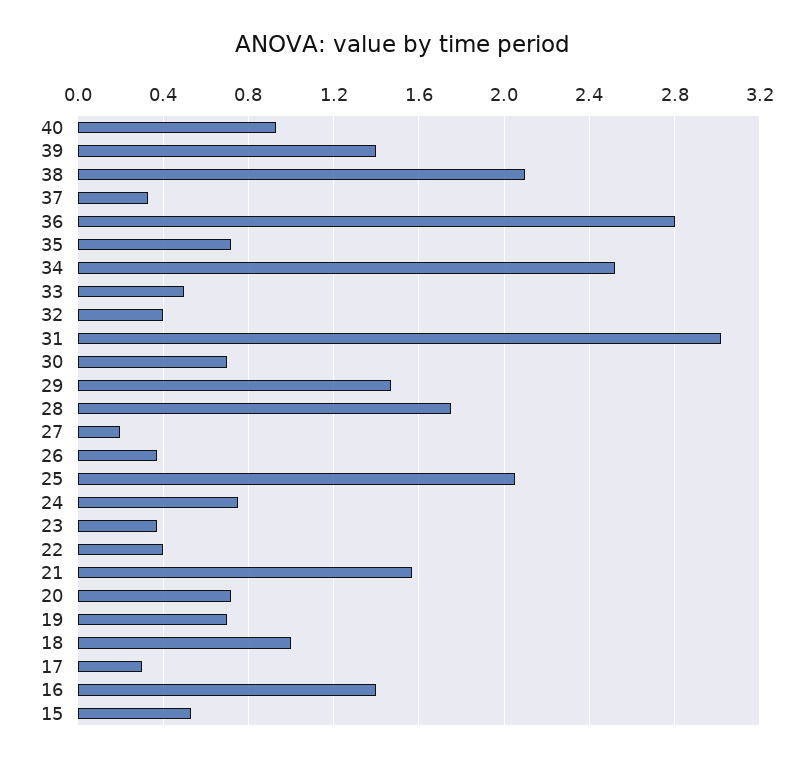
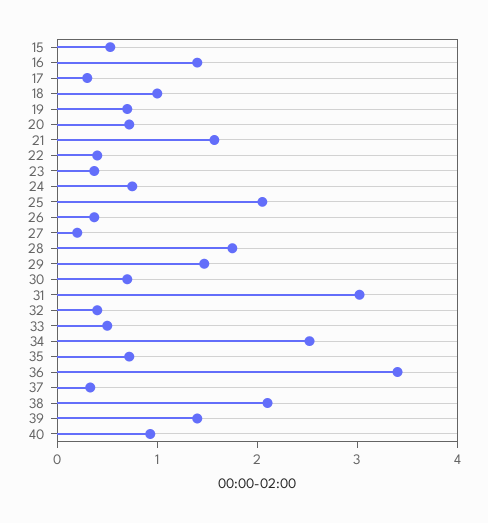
  {
    "40": 0.95,
    "39": 1.4,
    "38": 2.1,
    "37": 0.35,
-   "36": 2.8,
+   "36": 3.4,
    "35": 0.7,
    "34": 2.5,
    "33": 0.5,
    "32": 0.4,
    "31": 3,
    "30": 0.7,
    "29": 1.45,
    "28": 1.75,
    "27": 0.2,
    "26": 0.35,
    "25": 2.05,
    "24": 0.75,
    "23": 0.35,
    "22": 0.4,
    "21": 1.55,
    "20": 0.7,
    "19": 0.7,
    "18": 1,
    "17": 0.3,
    "16": 1.4,
    "15": 0.55
  }

